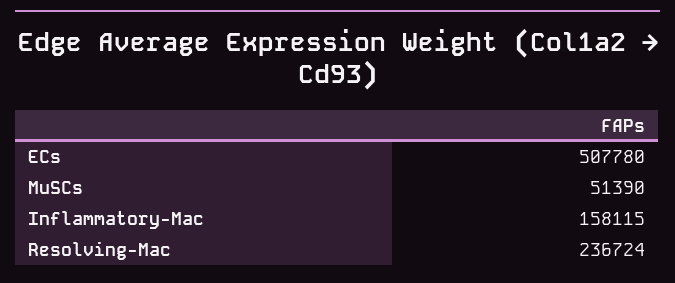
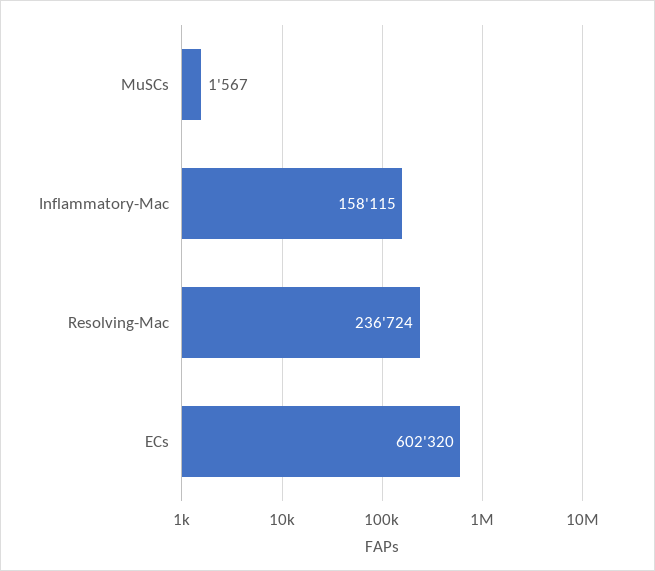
  {
-   "ECs": 507780,
+   "ECs": 602320,
-   "MuSCs": 51390,
+   "MuSCs": 1567,
    "Inflammatory-Mac": 158115,
    "Resolving-Mac": 236724
  }

